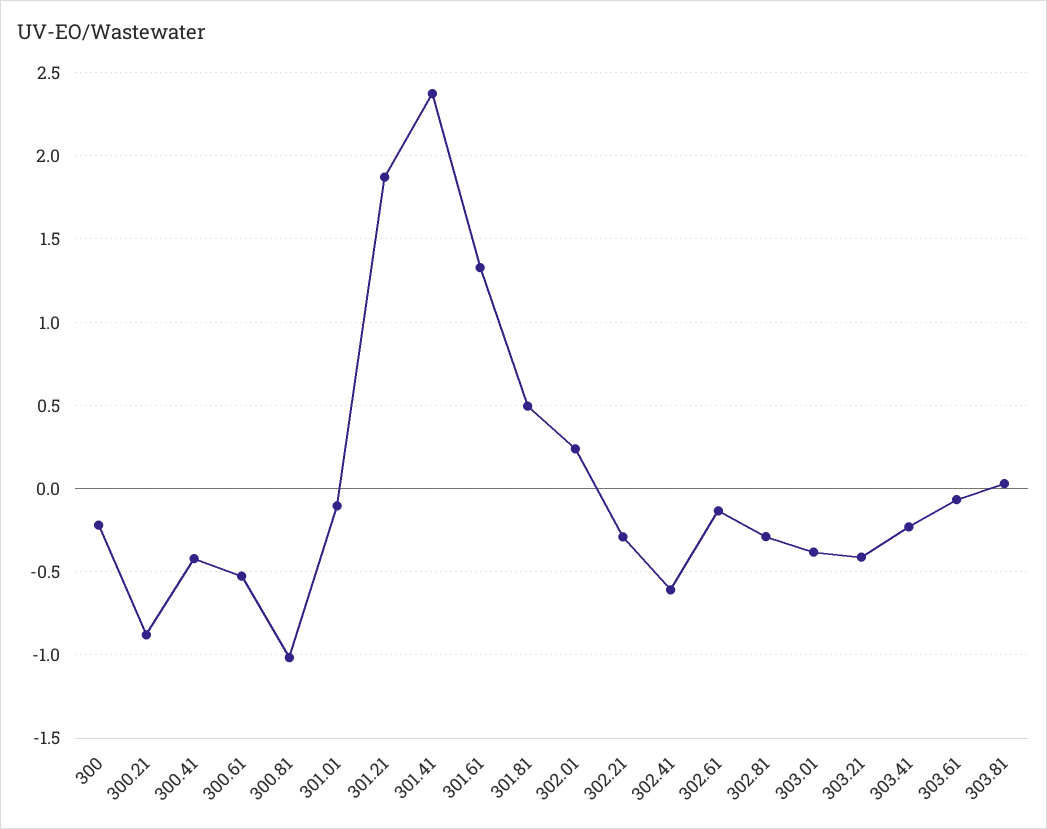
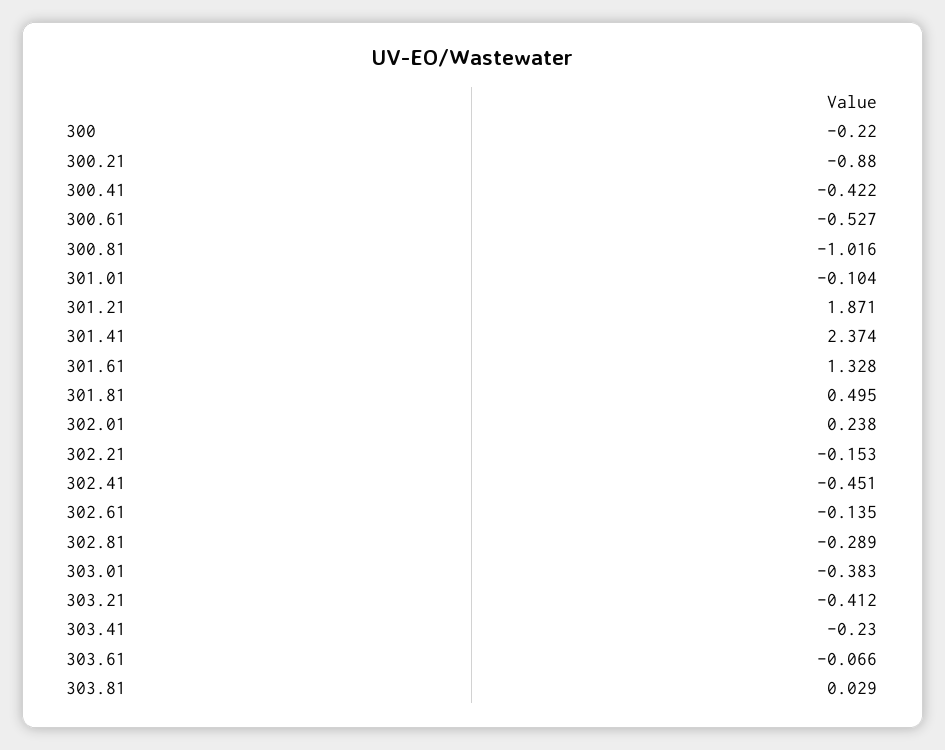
  {
    "300": -0.22,
    "300.21": -0.88,
    "300.41": -0.422,
    "300.61": -0.527,
    "300.81": -1.016,
    "301.01": -0.104,
    "301.21": 1.871,
    "301.41": 2.374,
    "301.61": 1.328,
    "301.81": 0.495,
    "302.01": 0.238,
-   "302.21": -0.3,
+   "302.21": -0.153,
-   "302.41": -0.6,
+   "302.41": -0.451,
    "302.61": -0.135,
    "302.81": -0.289,
    "303.01": -0.383,
    "303.21": -0.412,
    "303.41": -0.23,
    "303.61": -0.066,
    "303.81": 0.029
  }

